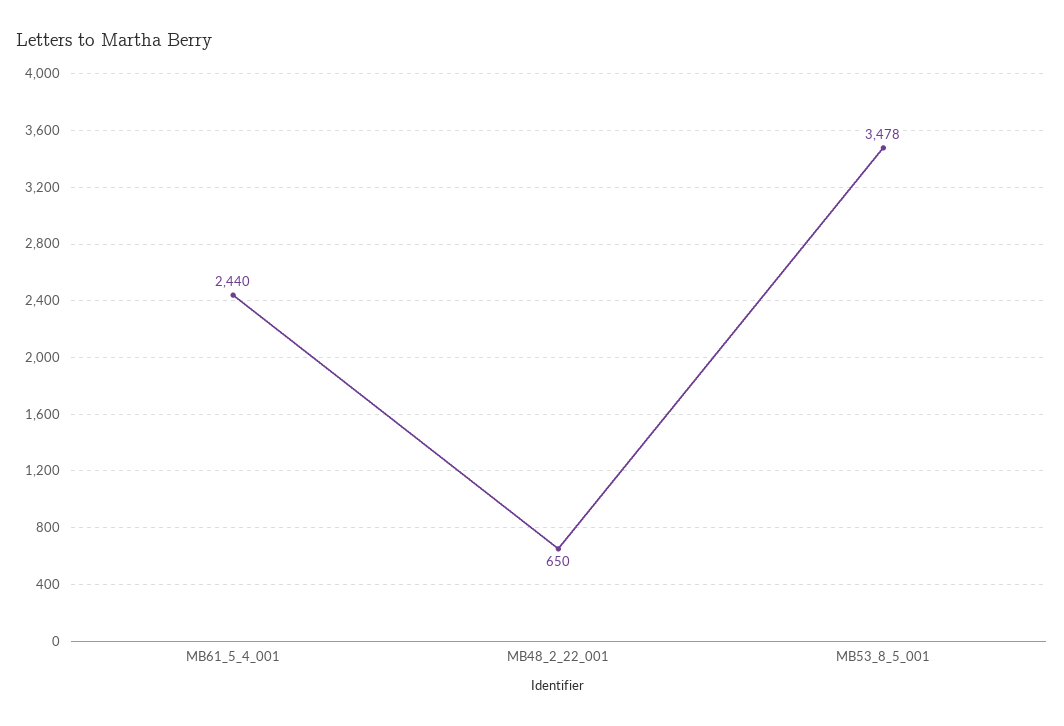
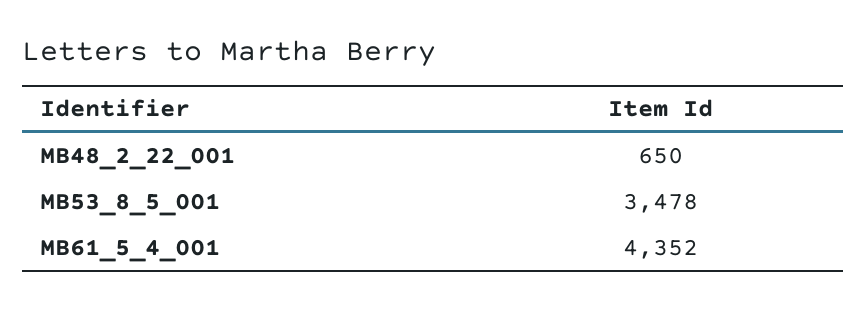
  {
-   "MB61_5_4_001": 2440,
+   "MB61_5_4_001": 4352,
    "MB48_2_22_001": 650,
    "MB53_8_5_001": 3478
  }

